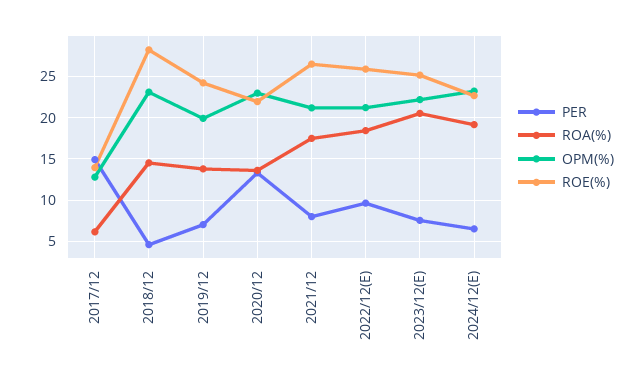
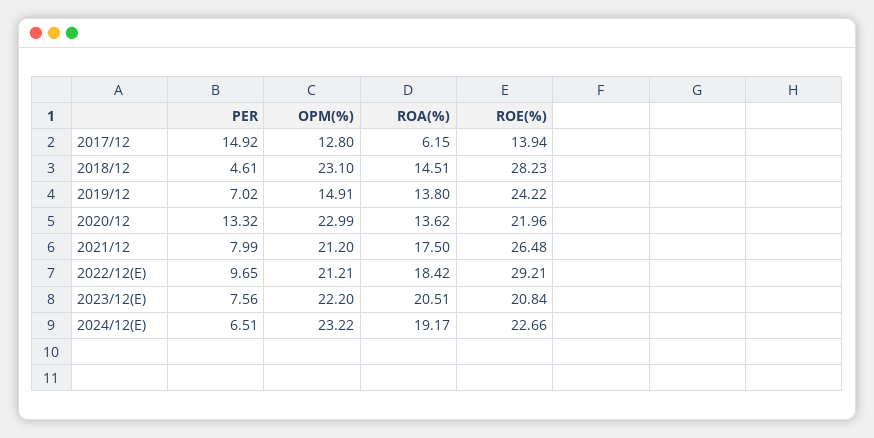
  {
    "PER": {
      "2017/12": 14.92,
      "2018/12": 4.61,
      "2019/12": 7.02,
      "2020/12": 13.32,
      "2021/12": 7.99,
      "2022/12(E)": 9.65,
      "2023/12(E)": 7.56,
      "2024/12(E)": 6.51
    },
    "ROA(%)": {
      "2017/12": 6.15,
      "2018/12": 14.51,
      "2019/12": 13.8,
      "2020/12": 13.62,
      "2021/12": 17.5,
      "2022/12(E)": 18.42,
      "2023/12(E)": 20.51,
      "2024/12(E)": 19.17
    },
    "OPM(%)": {
      "2017/12": 12.8,
      "2018/12": 23.1,
-     "2019/12": 20,
+     "2019/12": 14.91,
      "2020/12": 22.99,
      "2021/12": 21.2,
      "2022/12(E)": 21.21,
      "2023/12(E)": 22.2,
      "2024/12(E)": 23.22
    },
    "ROE(%)": {
      "2017/12": 13.94,
      "2018/12": 28.23,
      "2019/12": 24.22,
      "2020/12": 21.96,
      "2021/12": 26.48,
-     "2022/12(E)": 26,
+     "2022/12(E)": 29.21,
-     "2023/12(E)": 25,
+     "2023/12(E)": 20.84,
      "2024/12(E)": 22.66
    }
  }

